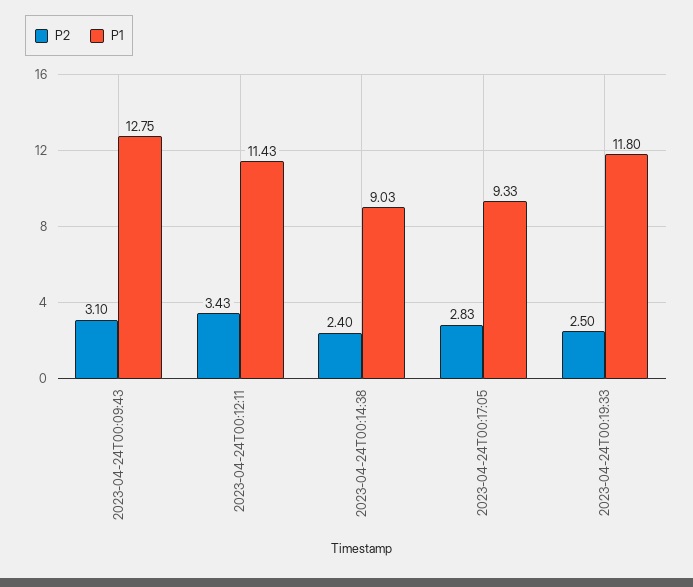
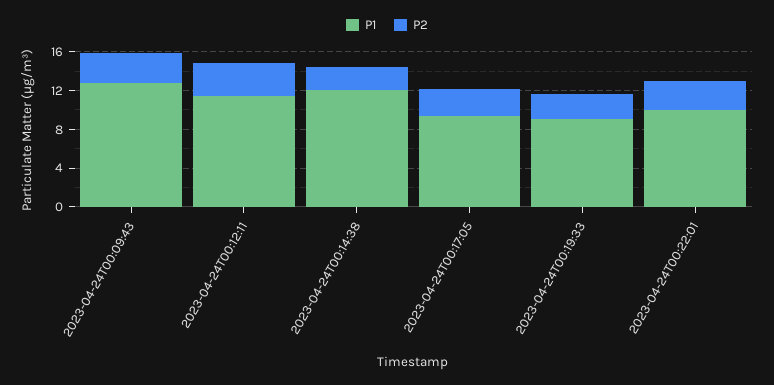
  {
    "P2": {
      "2023-04-24T00:09:43": 3.1,
      "2023-04-24T00:12:11": 3.43,
      "2023-04-24T00:14:38": 2.4,
      "2023-04-24T00:17:05": 2.83,
-     "2023-04-24T00:19:33": 2.5
+     "2023-04-24T00:19:33": 2.5,
+     "2023-04-24T00:22:01": 3
    },
    "P1": {
      "2023-04-24T00:09:43": 12.75,
      "2023-04-24T00:12:11": 11.43,
-     "2023-04-24T00:14:38": 9.03,
+     "2023-04-24T00:14:38": 12,
      "2023-04-24T00:17:05": 9.33,
-     "2023-04-24T00:19:33": 11.8
+     "2023-04-24T00:19:33": 9,
+     "2023-04-24T00:22:01": 10
    }
  }

